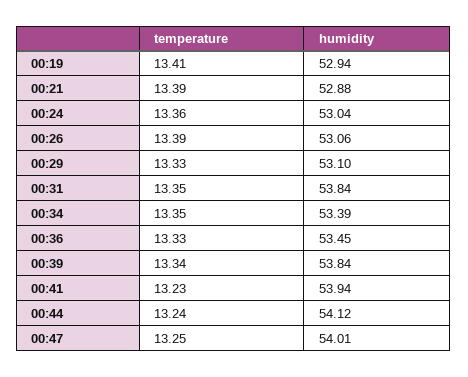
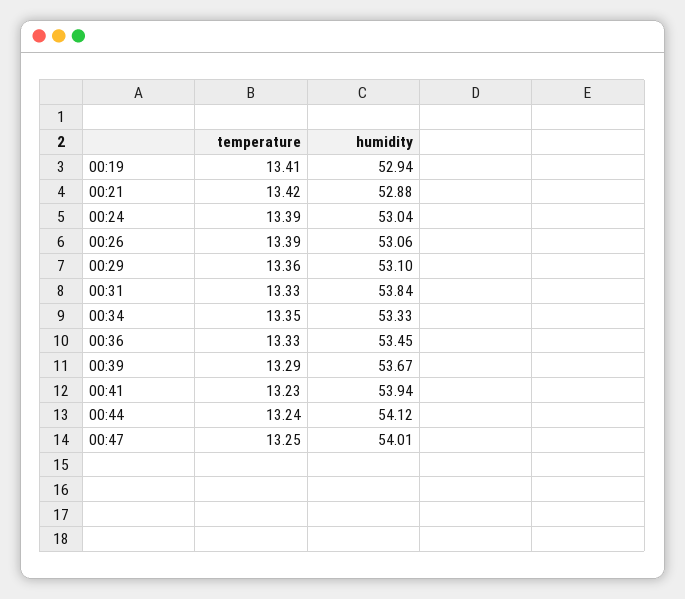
  {
    "temperature": {
      "00:19": 13.41,
-     "00:21": 13.39,
+     "00:21": 13.42,
-     "00:24": 13.36,
+     "00:24": 13.39,
      "00:26": 13.39,
-     "00:29": 13.33,
+     "00:29": 13.36,
-     "00:31": 13.35,
+     "00:31": 13.33,
      "00:34": 13.35,
      "00:36": 13.33,
-     "00:39": 13.34,
+     "00:39": 13.29,
      "00:41": 13.23,
      "00:44": 13.24,
      "00:47": 13.25
    },
    "humidity": {
      "00:19": 52.94,
      "00:21": 52.88,
      "00:24": 53.04,
      "00:26": 53.06,
      "00:29": 53.1,
      "00:31": 53.84,
-     "00:34": 53.39,
+     "00:34": 53.33,
      "00:36": 53.45,
-     "00:39": 53.84,
+     "00:39": 53.67,
      "00:41": 53.94,
      "00:44": 54.12,
      "00:47": 54.01
    }
  }

